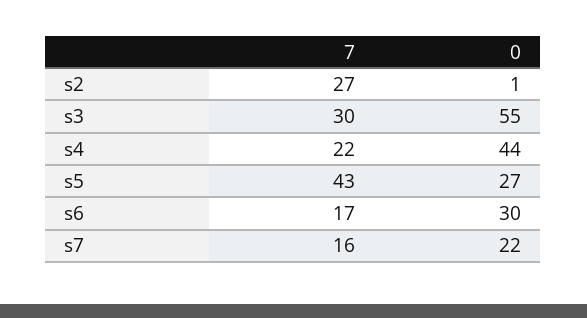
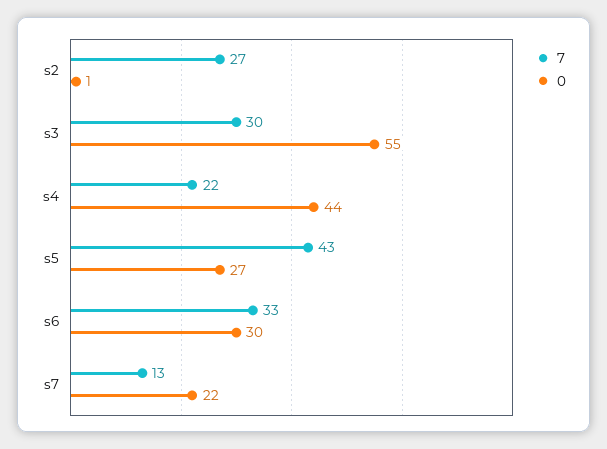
  {
    "7": {
      "s2": 27,
      "s3": 30,
      "s4": 22,
      "s5": 43,
-     "s6": 17,
+     "s6": 33,
-     "s7": 16
+     "s7": 13
    },
    "0": {
      "s2": 1,
      "s3": 55,
      "s4": 44,
      "s5": 27,
      "s6": 30,
      "s7": 22
    }
  }

